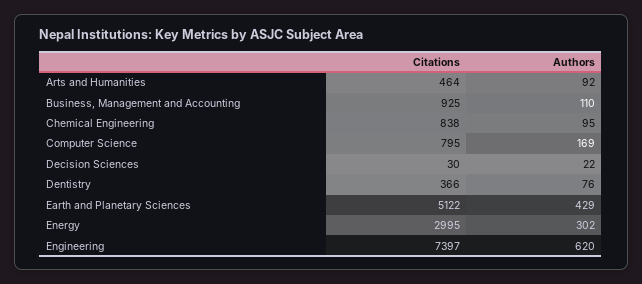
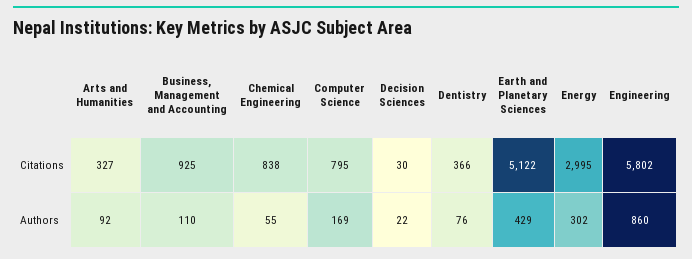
  {
    "Citations": {
-     "Arts and Humanities": 464,
+     "Arts and Humanities": 327,
      "Business, Management and Accounting": 925,
      "Chemical Engineering": 838,
      "Computer Science": 795,
      "Decision Sciences": 30,
      "Dentistry": 366,
      "Earth and Planetary Sciences": 5122,
      "Energy": 2995,
-     "Engineering": 7397
+     "Engineering": 5802
    },
    "Authors": {
      "Arts and Humanities": 92,
      "Business, Management and Accounting": 110,
-     "Chemical Engineering": 95,
+     "Chemical Engineering": 55,
      "Computer Science": 169,
      "Decision Sciences": 22,
      "Dentistry": 76,
      "Earth and Planetary Sciences": 429,
      "Energy": 302,
-     "Engineering": 620
+     "Engineering": 860
    }
  }

